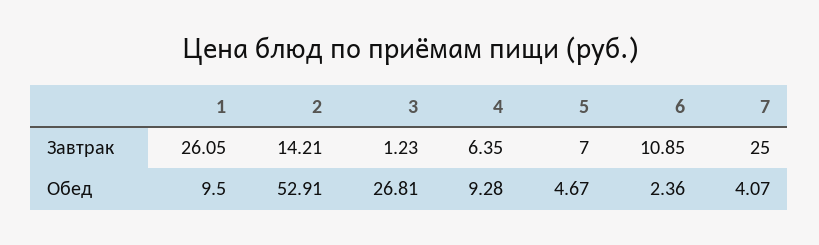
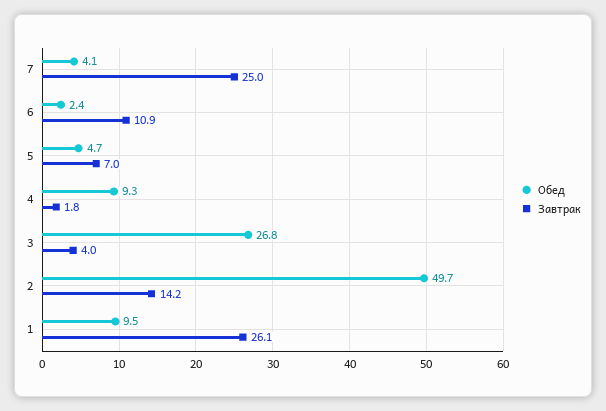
  {
    "Завтрак": {
      "1": 26.05,
      "2": 14.21,
-     "3": 1.23,
+     "3": 4,
-     "4": 6.35,
+     "4": 1.8,
      "5": 7,
      "6": 10.85,
      "7": 25
    },
    "Обед": {
      "1": 9.5,
-     "2": 52.91,
+     "2": 49.7,
      "3": 26.81,
      "4": 9.28,
      "5": 4.67,
      "6": 2.36,
      "7": 4.07
    }
  }

